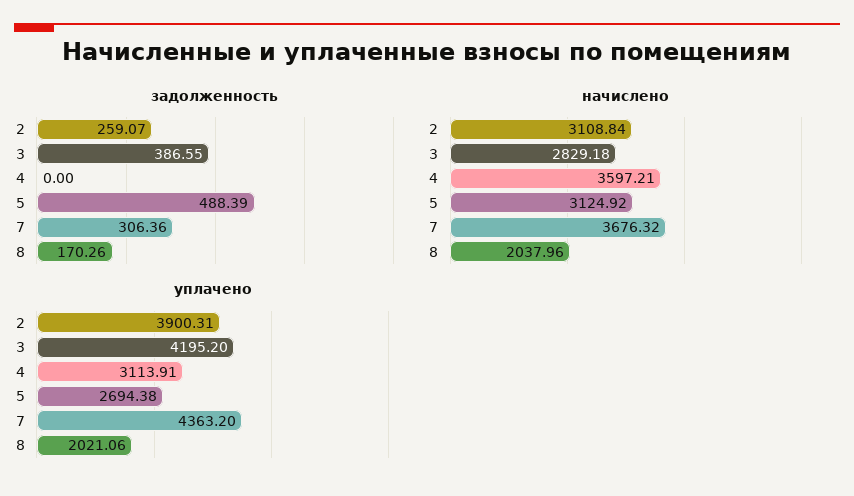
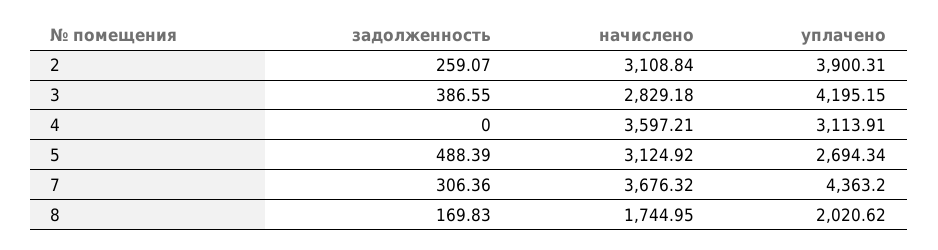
  {
    "задолженность": {
      "2": 259.07,
      "3": 386.55,
      "4": 0,
      "5": 488.39,
      "7": 306.36,
-     "8": 170.26
+     "8": 169.83
    },
    "начислено": {
      "2": 3108.84,
      "3": 2829.18,
      "4": 3597.21,
      "5": 3124.92,
      "7": 3676.32,
-     "8": 2037.96
+     "8": 1744.95
    },
    "уплачено": {
      "2": 3900.31,
-     "3": 4195.2,
+     "3": 4195.15,
      "4": 3113.91,
-     "5": 2694.38,
+     "5": 2694.34,
      "7": 4363.2,
-     "8": 2021.06
+     "8": 2020.62
    }
  }

